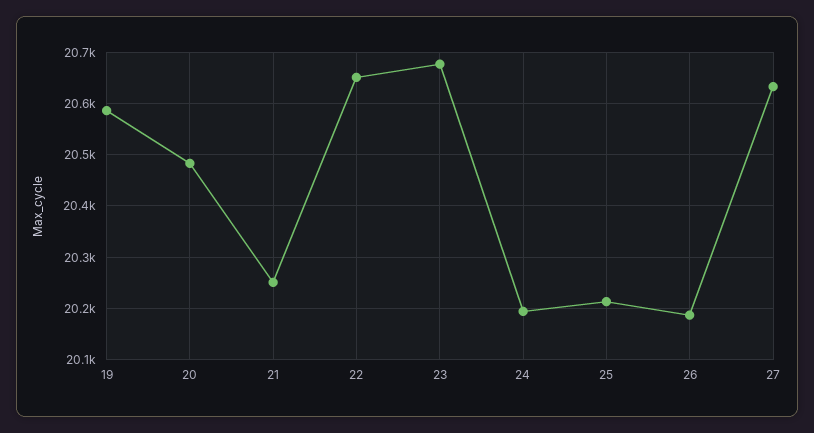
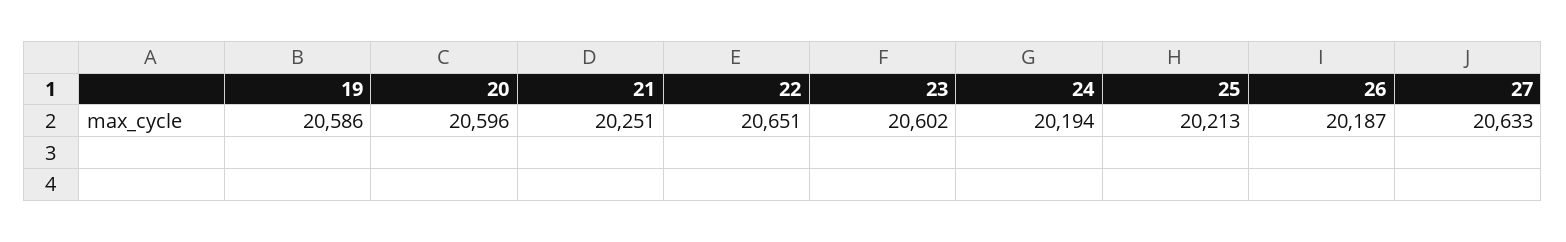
  {
    "19": 20586,
-   "20": 20480,
+   "20": 20596,
    "21": 20251,
    "22": 20651,
-   "23": 20680,
+   "23": 20602,
    "24": 20194,
    "25": 20213,
    "26": 20187,
    "27": 20633
  }

